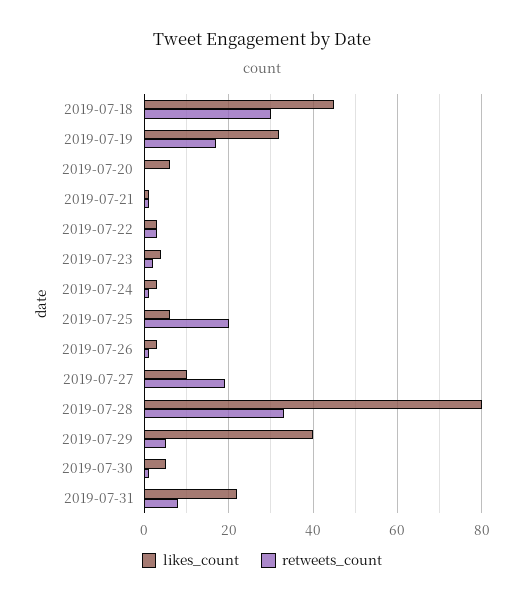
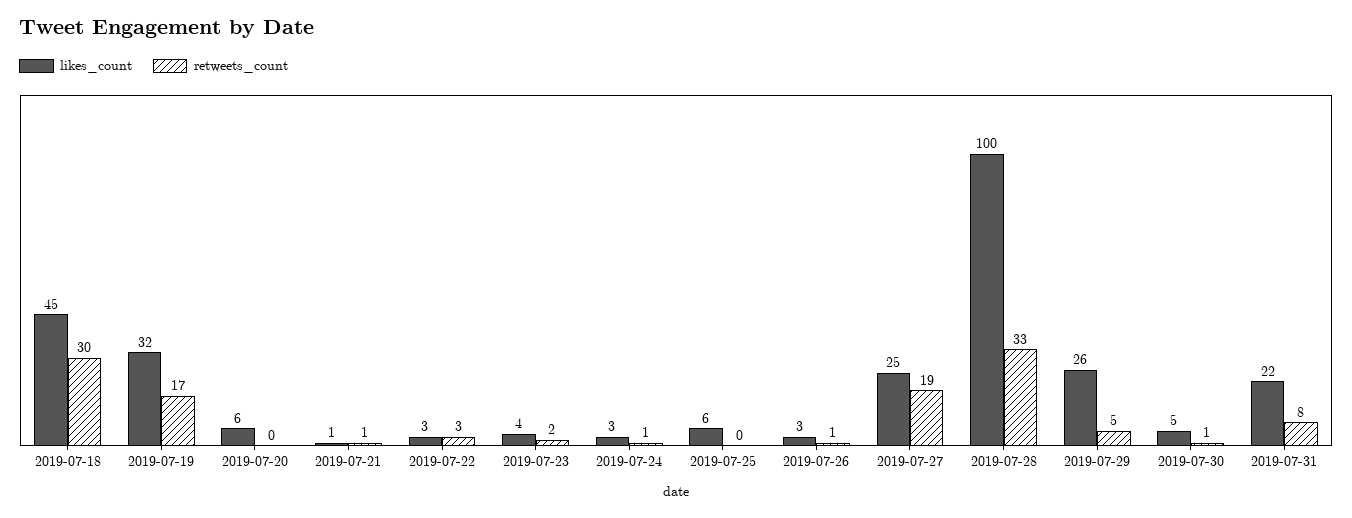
  {
    "likes_count": {
      "2019-07-18": 45,
      "2019-07-19": 32,
      "2019-07-20": 6,
      "2019-07-21": 1,
      "2019-07-22": 3,
      "2019-07-23": 4,
      "2019-07-24": 3,
      "2019-07-25": 6,
      "2019-07-26": 3,
-     "2019-07-27": 10,
+     "2019-07-27": 25,
-     "2019-07-28": 80,
+     "2019-07-28": 100,
-     "2019-07-29": 40,
+     "2019-07-29": 26,
      "2019-07-30": 5,
      "2019-07-31": 22
    },
    "retweets_count": {
      "2019-07-18": 30,
      "2019-07-19": 17,
      "2019-07-20": 0,
      "2019-07-21": 1,
      "2019-07-22": 3,
      "2019-07-23": 2,
      "2019-07-24": 1,
-     "2019-07-25": 20,
+     "2019-07-25": 0,
      "2019-07-26": 1,
      "2019-07-27": 19,
      "2019-07-28": 33,
      "2019-07-29": 5,
      "2019-07-30": 1,
      "2019-07-31": 8
    }
  }

